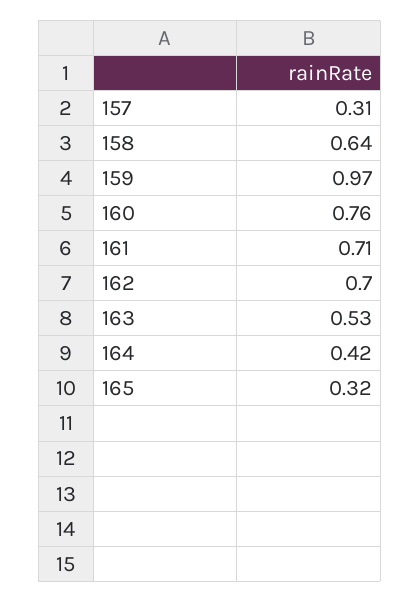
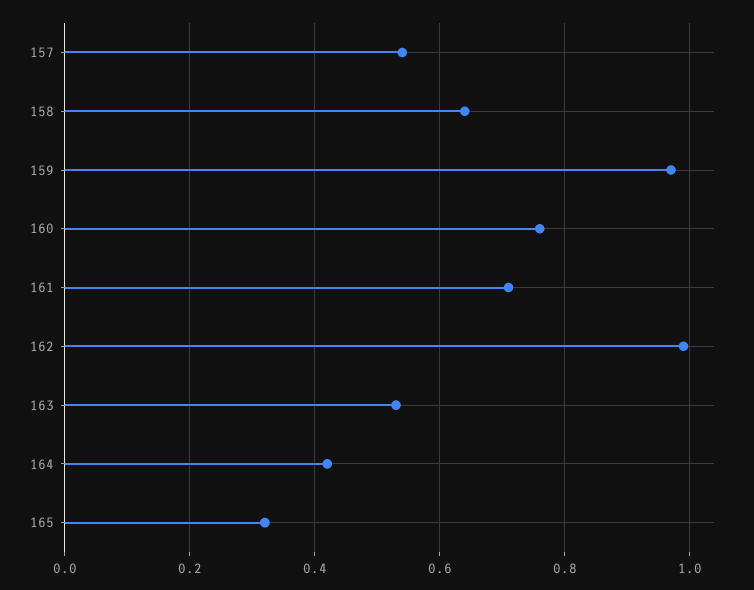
  {
-   "157": 0.31,
+   "157": 0.55,
    "158": 0.64,
    "159": 0.97,
    "160": 0.76,
    "161": 0.71,
-   "162": 0.7,
+   "162": 1,
    "163": 0.53,
    "164": 0.42,
    "165": 0.32
  }

